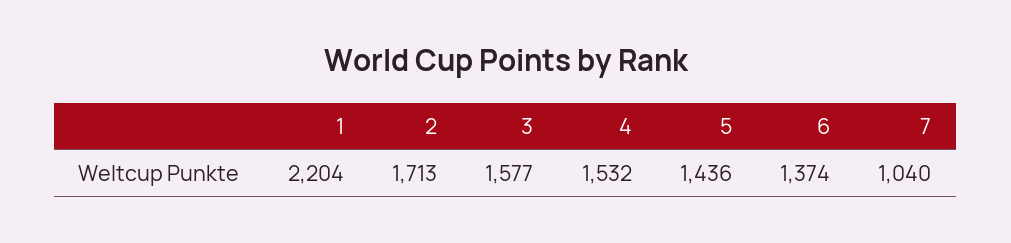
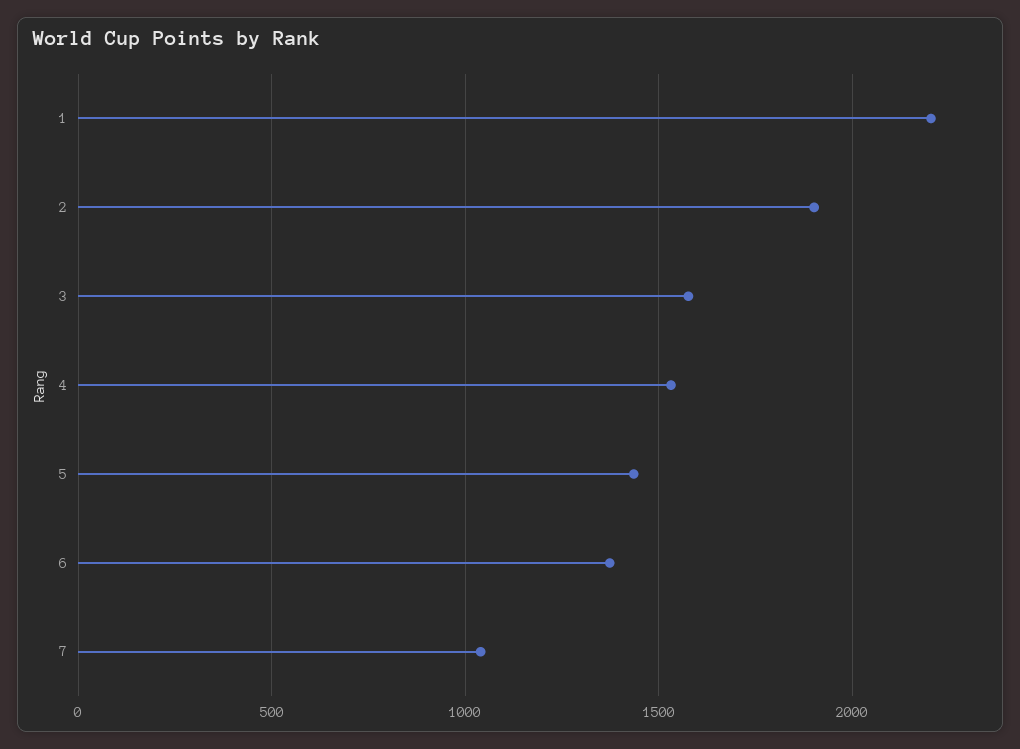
  {
    "1": 2204,
-   "2": 1713,
+   "2": 1900,
    "3": 1577,
    "4": 1532,
    "5": 1436,
    "6": 1374,
    "7": 1040
  }

